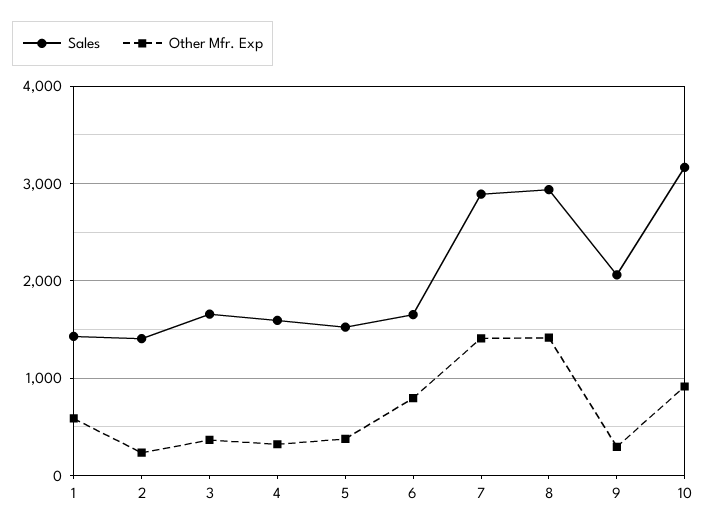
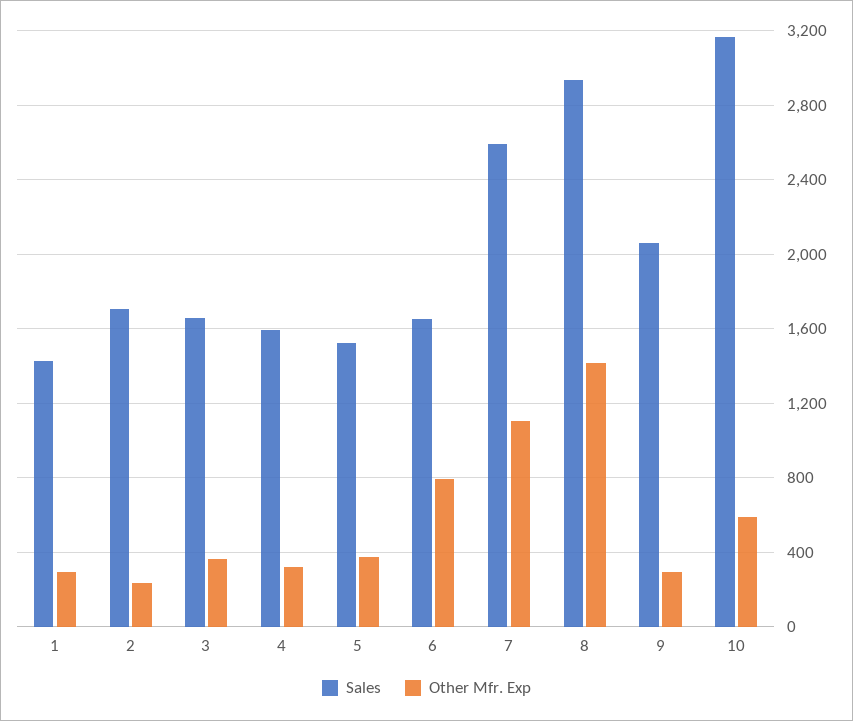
  {
    "Sales": {
      "1": 1450,
-     "2": 1400,
+     "2": 1700,
      "3": 1650,
      "4": 1600,
      "5": 1500,
      "6": 1650,
-     "7": 2900,
+     "7": 2600,
      "8": 2950,
      "9": 2050,
      "10": 3150
    },
    "Other Mfr. Exp": {
-     "1": 600,
+     "1": 300,
      "2": 250,
      "3": 350,
      "4": 300,
      "5": 400,
      "6": 800,
-     "7": 1400,
+     "7": 1100,
      "8": 1400,
      "9": 300,
-     "10": 900
+     "10": 600
    }
  }

